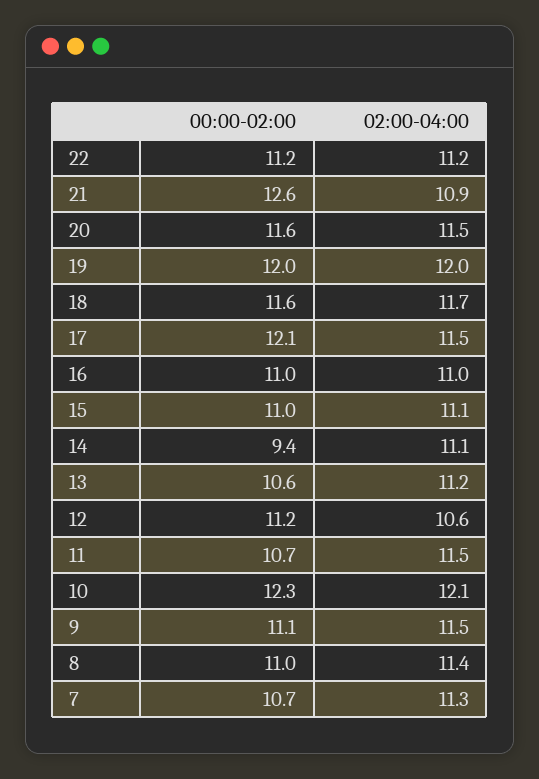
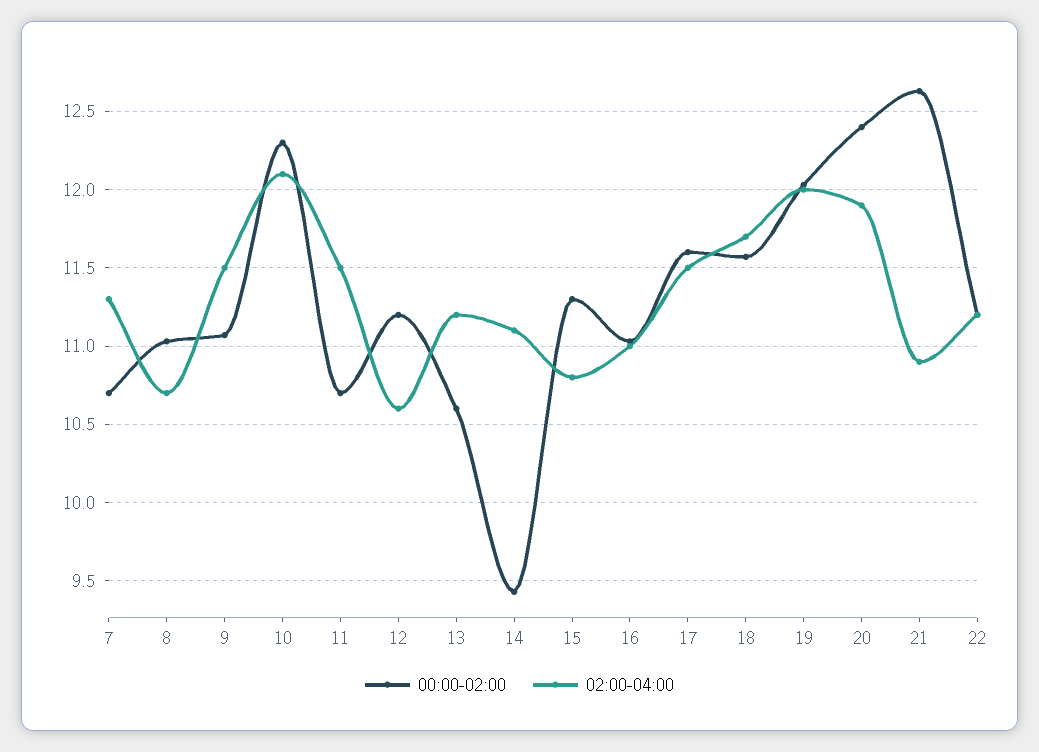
  {
    "00:00-02:00": {
      "22": 11.2,
      "21": 12.6,
-     "20": 11.6,
+     "20": 12.4,
      "19": 12,
      "18": 11.6,
-     "17": 12.1,
+     "17": 11.6,
      "16": 11,
-     "15": 11,
+     "15": 11.3,
      "14": 9.4,
      "13": 10.6,
      "12": 11.2,
      "11": 10.7,
      "10": 12.3,
      "9": 11.1,
      "8": 11,
      "7": 10.7
    },
    "02:00-04:00": {
      "22": 11.2,
      "21": 10.9,
-     "20": 11.5,
+     "20": 11.9,
      "19": 12,
      "18": 11.7,
      "17": 11.5,
      "16": 11,
-     "15": 11.1,
+     "15": 10.8,
      "14": 11.1,
      "13": 11.2,
      "12": 10.6,
      "11": 11.5,
      "10": 12.1,
      "9": 11.5,
-     "8": 11.4,
+     "8": 10.7,
      "7": 11.3
    }
  }

